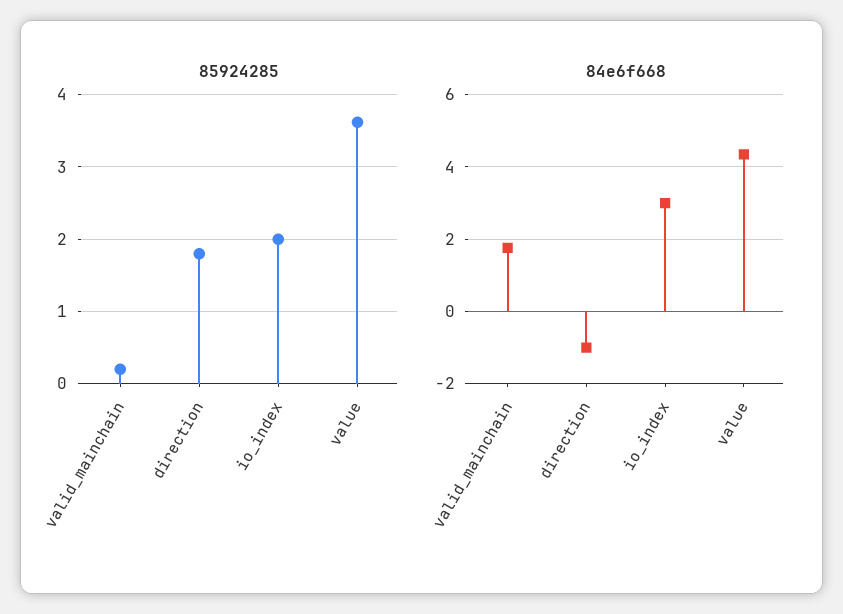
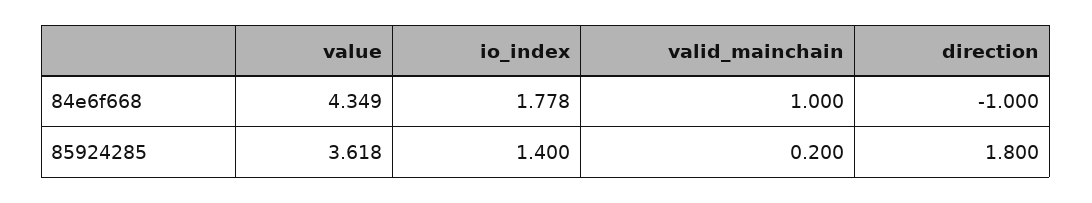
  {
    "85924285": {
      "valid_mainchain": 0.2,
      "direction": 1.8,
-     "io_index": 2,
+     "io_index": 1.4,
      "value": 3.618
    },
    "84e6f668": {
-     "valid_mainchain": 1.8,
+     "valid_mainchain": 1,
      "direction": -1,
-     "io_index": 3,
+     "io_index": 1.778,
      "value": 4.349
    }
  }

